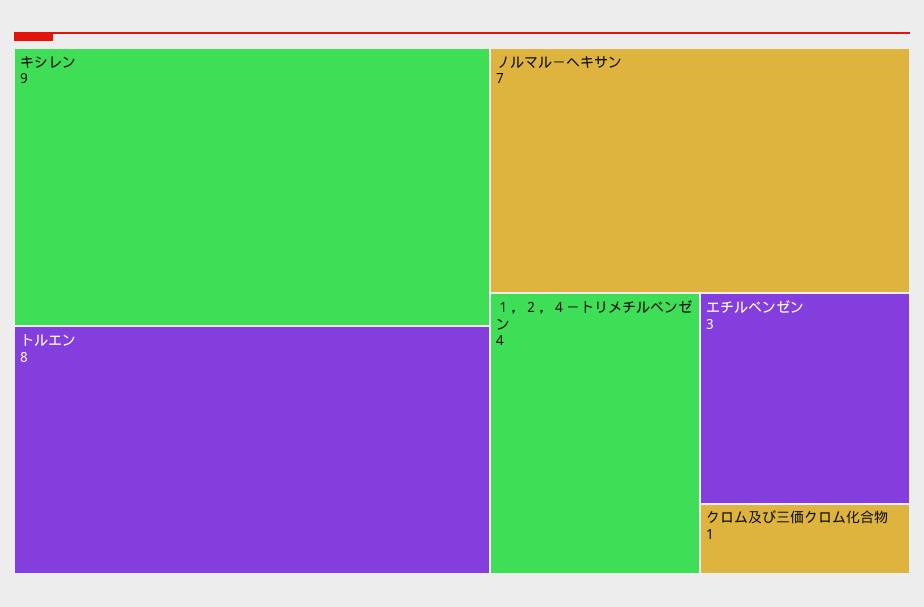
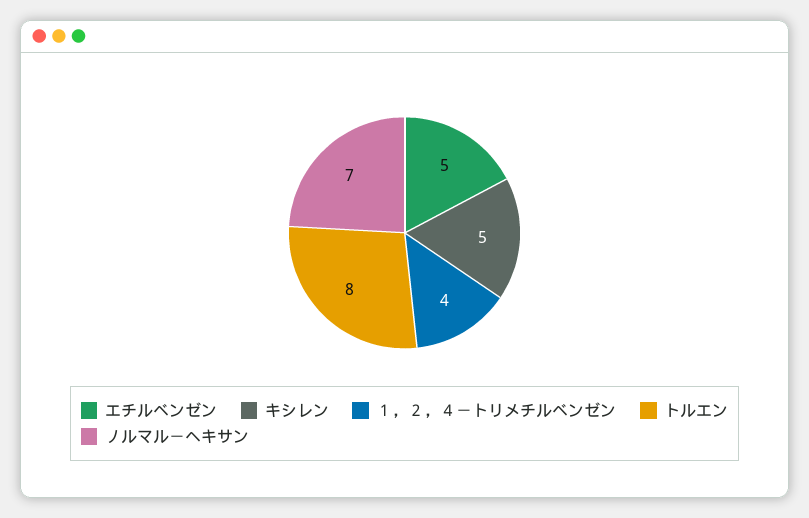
  {
-   "キシレン": 9,
+   "キシレン": 5,
    "トルエン": 8,
    "ノルマル－ヘキサン": 7,
    "１，２，４－トリメチルベンゼン": 4,
-   "エチルベンゼン": 3,
+   "エチルベンゼン": 5
-   "クロム及び三価クロム化合物": 1
  }

